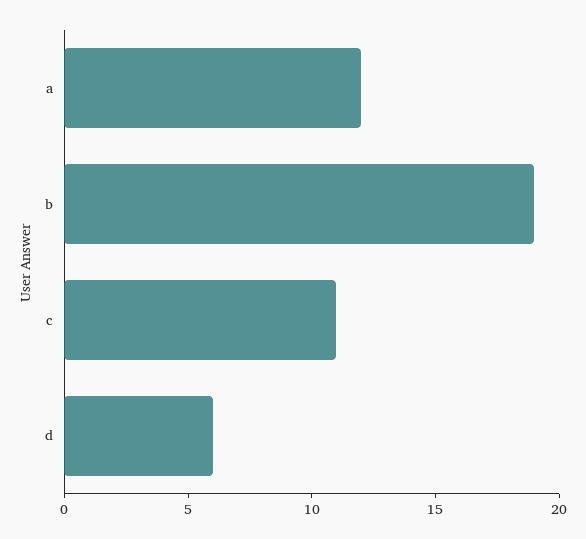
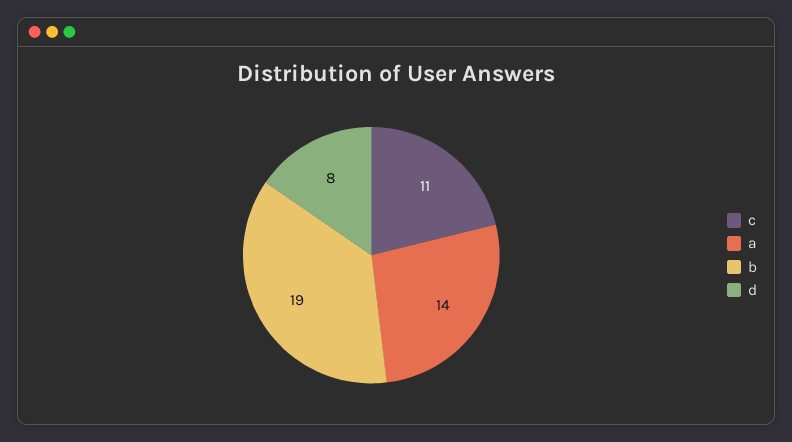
  {
-   "a": 12,
+   "a": 14,
    "b": 19,
    "c": 11,
-   "d": 6
+   "d": 8
  }

